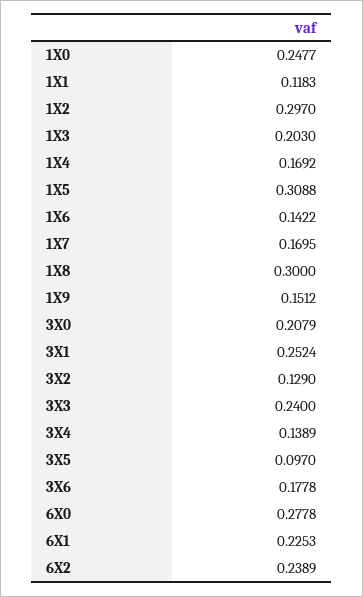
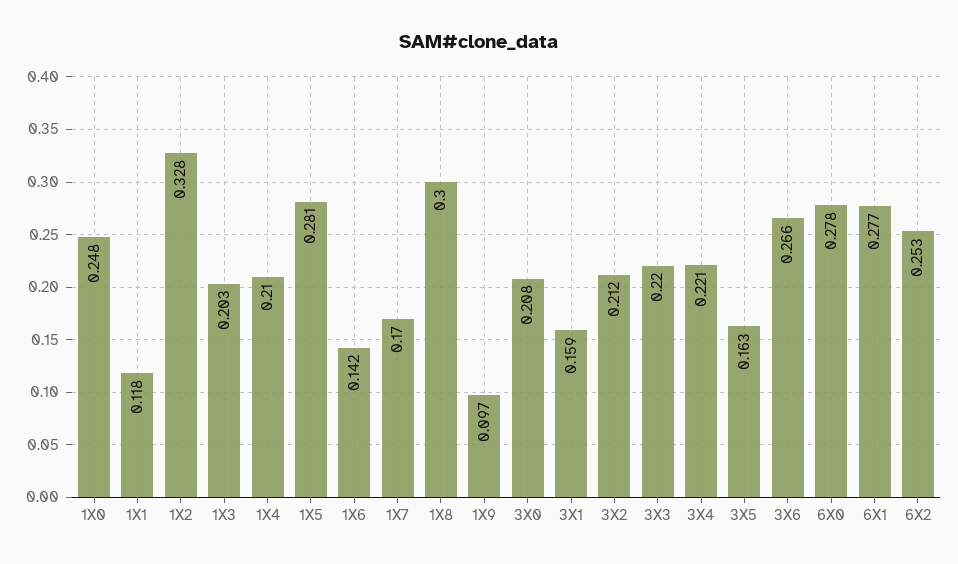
  {
    "1X0": 0.2477,
    "1X1": 0.1183,
-   "1X2": 0.297,
+   "1X2": 0.328,
    "1X3": 0.203,
-   "1X4": 0.1692,
+   "1X4": 0.21,
-   "1X5": 0.3088,
+   "1X5": 0.281,
    "1X6": 0.1422,
    "1X7": 0.1695,
    "1X8": 0.3,
-   "1X9": 0.1512,
+   "1X9": 0.097,
    "3X0": 0.2079,
-   "3X1": 0.2524,
+   "3X1": 0.159,
-   "3X2": 0.129,
+   "3X2": 0.212,
-   "3X3": 0.24,
+   "3X3": 0.22,
-   "3X4": 0.1389,
+   "3X4": 0.221,
-   "3X5": 0.097,
+   "3X5": 0.163,
-   "3X6": 0.1778,
+   "3X6": 0.266,
    "6X0": 0.2778,
-   "6X1": 0.2253,
+   "6X1": 0.277,
-   "6X2": 0.2389
+   "6X2": 0.253
  }

